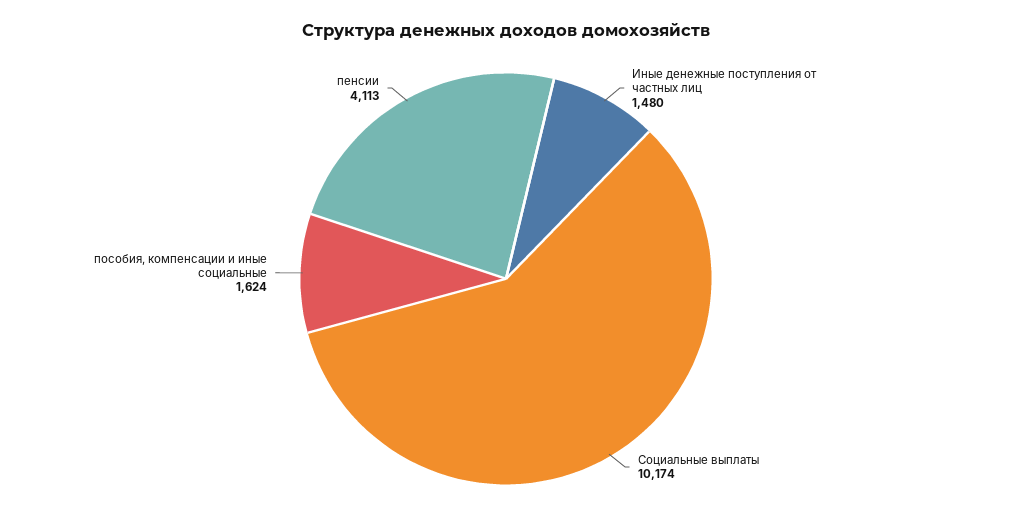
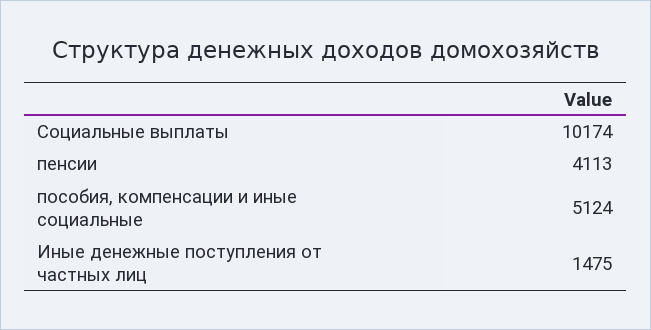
  {
-   "Иные денежные поступления от частных лиц": 1480,
+   "Иные денежные поступления от частных лиц": 1475,
    "Социальные выплаты": 10174,
-   "пособия, компенсации и иные социальные": 1624,
+   "пособия, компенсации и иные социальные": 5124,
    "пенсии": 4113
  }

